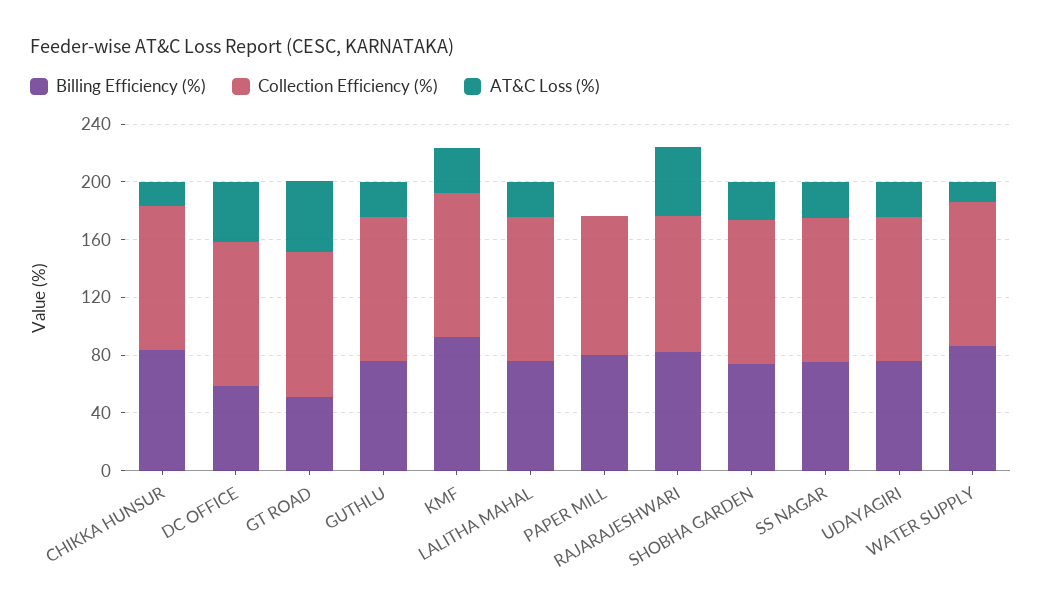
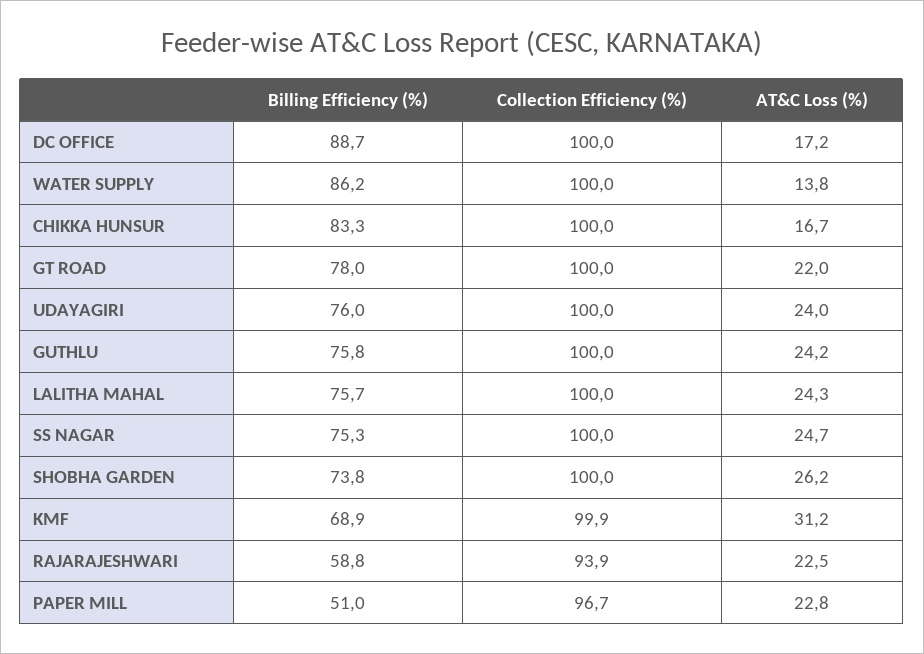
  {
    "Billing Efficiency (%)": {
      "CHIKKA HUNSUR": 83.3,
-     "DC OFFICE": 60,
+     "DC OFFICE": 88.7,
-     "GT ROAD": 50,
+     "GT ROAD": 78,
      "GUTHLU": 75.8,
-     "KMF": 90,
+     "KMF": 68.9,
      "LALITHA MAHAL": 75.7,
-     "PAPER MILL": 80,
+     "PAPER MILL": 51,
-     "RAJARAJESHWARI": 80,
+     "RAJARAJESHWARI": 58.8,
      "SHOBHA GARDEN": 73.8,
      "SS NAGAR": 75.3,
      "UDAYAGIRI": 76,
      "WATER SUPPLY": 86.2
    },
    "Collection Efficiency (%)": {
      "CHIKKA HUNSUR": 100,
      "DC OFFICE": 100,
      "GT ROAD": 100,
      "GUTHLU": 100,
      "KMF": 99.9,
      "LALITHA MAHAL": 100,
      "PAPER MILL": 96.7,
      "RAJARAJESHWARI": 93.9,
      "SHOBHA GARDEN": 100,
      "SS NAGAR": 100,
      "UDAYAGIRI": 100,
      "WATER SUPPLY": 100
    },
    "AT&C Loss (%)": {
      "CHIKKA HUNSUR": 16.7,
-     "DC OFFICE": 40,
+     "DC OFFICE": 17.2,
-     "GT ROAD": 50,
+     "GT ROAD": 22,
      "GUTHLU": 24.2,
      "KMF": 31.2,
      "LALITHA MAHAL": 24.3,
-     "PAPER MILL": 0,
+     "PAPER MILL": 22.8,
-     "RAJARAJESHWARI": 50,
+     "RAJARAJESHWARI": 22.5,
      "SHOBHA GARDEN": 26.2,
      "SS NAGAR": 24.7,
      "UDAYAGIRI": 24,
      "WATER SUPPLY": 13.8
    }
  }

